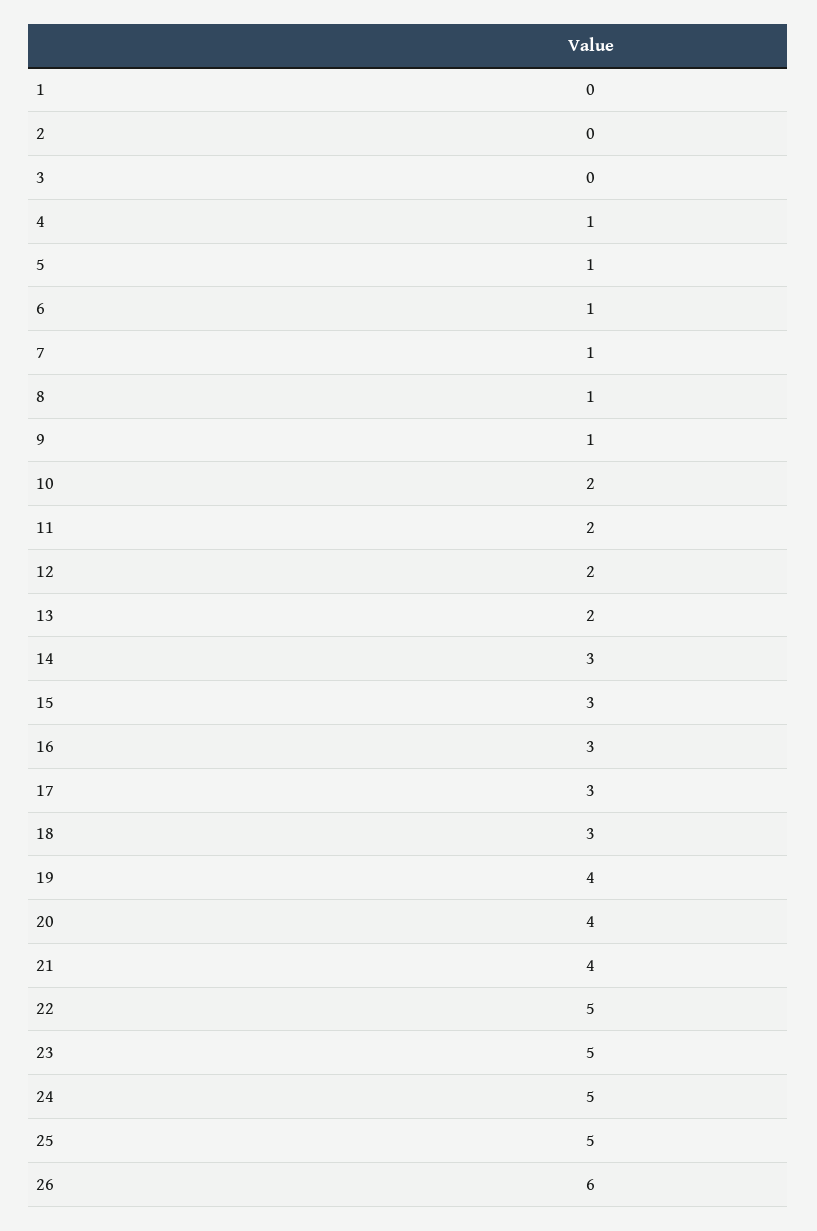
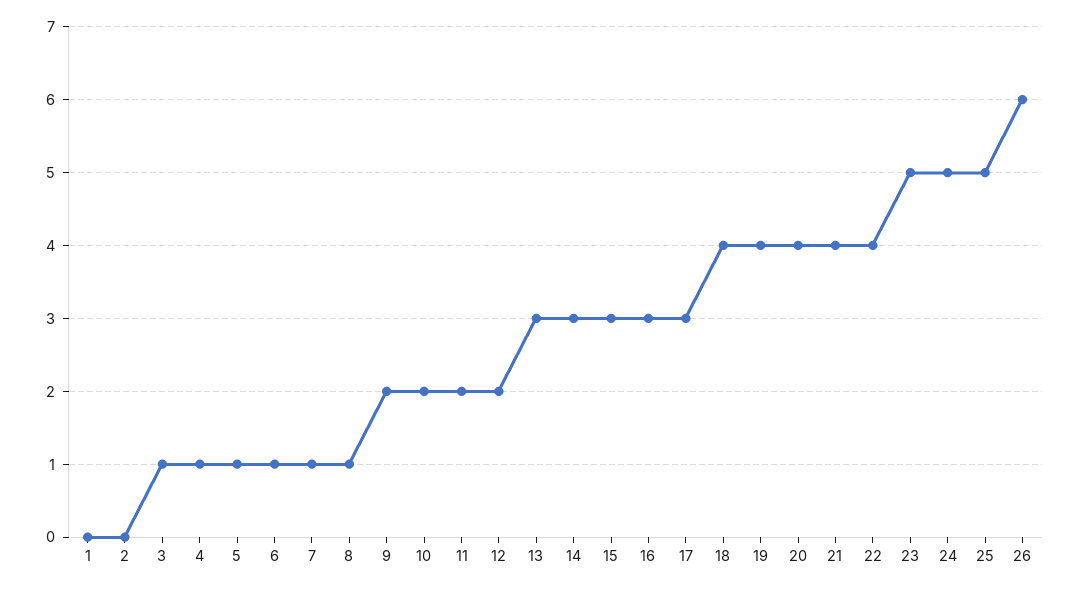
  {
    "1": 0,
    "2": 0,
-   "3": 0,
+   "3": 1,
    "4": 1,
    "5": 1,
    "6": 1,
    "7": 1,
    "8": 1,
-   "9": 1,
+   "9": 2,
    "10": 2,
    "11": 2,
    "12": 2,
-   "13": 2,
+   "13": 3,
    "14": 3,
    "15": 3,
    "16": 3,
    "17": 3,
-   "18": 3,
+   "18": 4,
    "19": 4,
    "20": 4,
    "21": 4,
-   "22": 5,
+   "22": 4,
    "23": 5,
    "24": 5,
    "25": 5,
    "26": 6
  }

